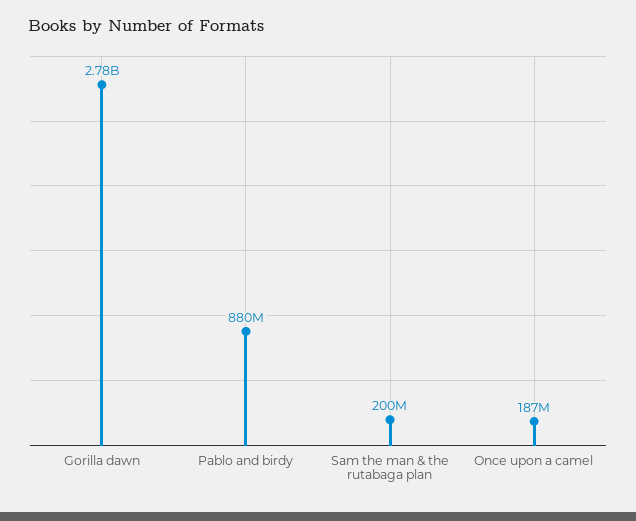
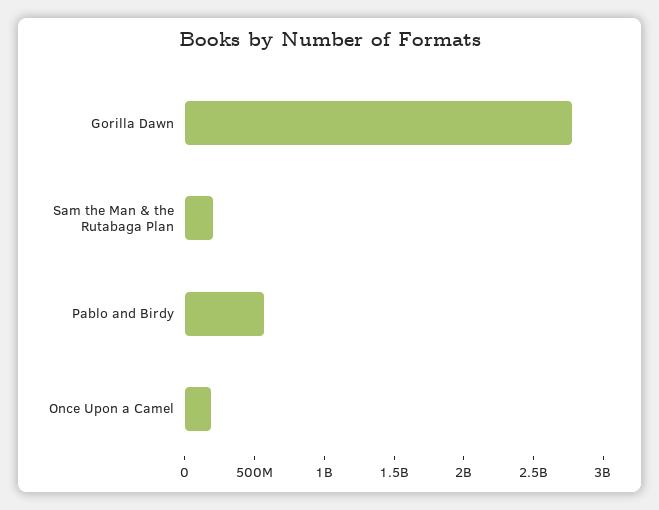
  {
    "Gorilla dawn": 2780000000,
-   "Pablo and birdy": 880000000,
+   "Pablo and birdy": 600000000,
    "Sam the man & the rutabaga plan": 200000000,
    "Once upon a camel": 187000000
  }

